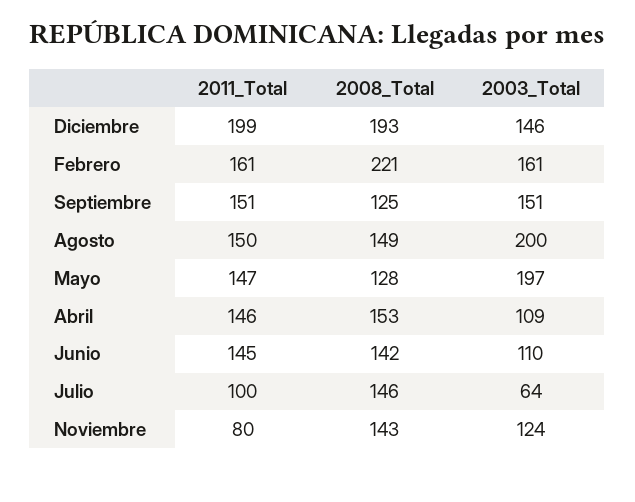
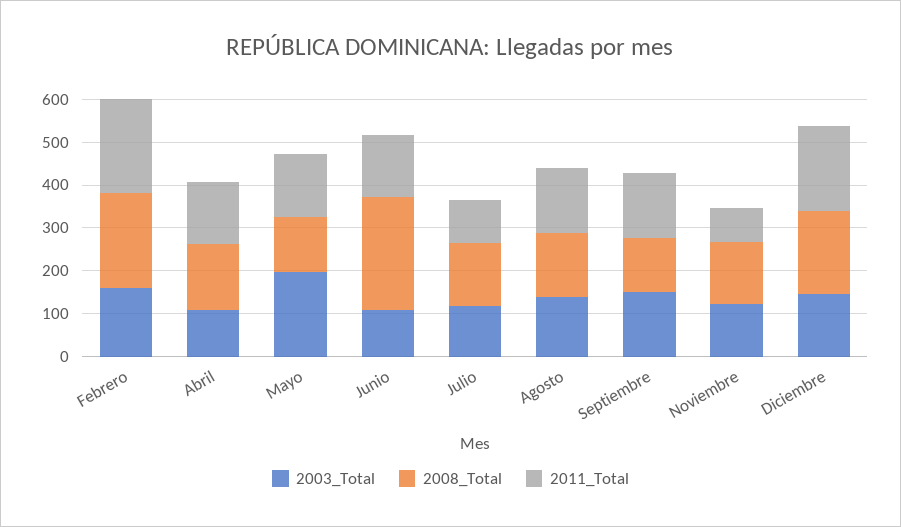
  {
    "2011_Total": {
      "Diciembre": 199,
-     "Febrero": 161,
+     "Febrero": 220,
      "Septiembre": 151,
      "Agosto": 150,
      "Mayo": 147,
      "Abril": 146,
      "Junio": 145,
      "Julio": 100,
      "Noviembre": 80
    },
    "2008_Total": {
      "Diciembre": 193,
      "Febrero": 221,
      "Septiembre": 125,
      "Agosto": 149,
      "Mayo": 128,
      "Abril": 153,
-     "Junio": 142,
+     "Junio": 260,
      "Julio": 146,
      "Noviembre": 143
    },
    "2003_Total": {
      "Diciembre": 146,
      "Febrero": 161,
      "Septiembre": 151,
-     "Agosto": 200,
+     "Agosto": 140,
      "Mayo": 197,
      "Abril": 109,
      "Junio": 110,
-     "Julio": 64,
+     "Julio": 120,
      "Noviembre": 124
    }
  }

